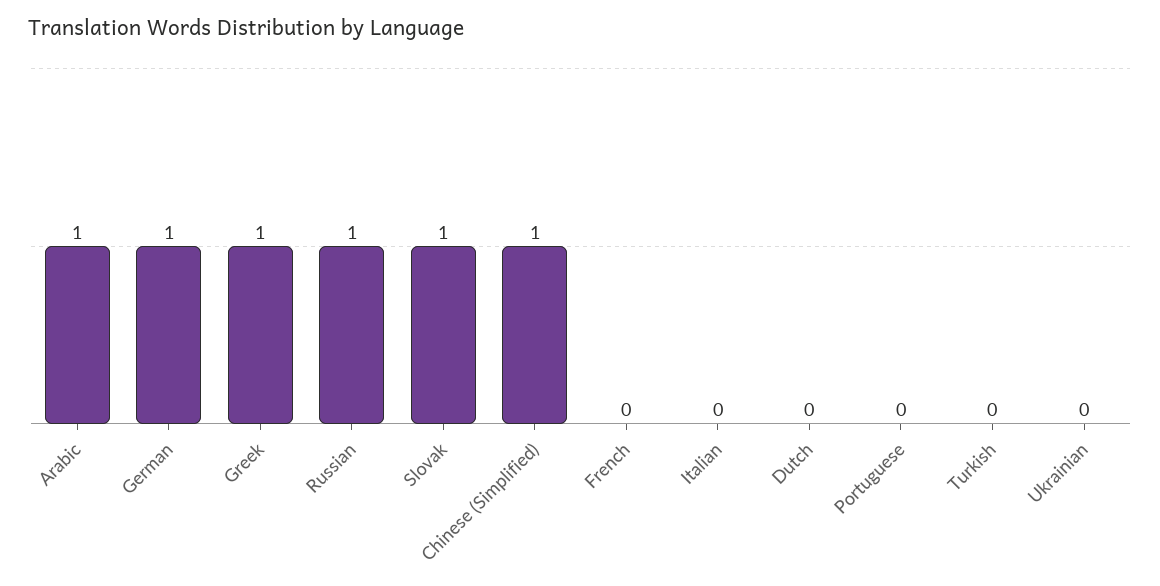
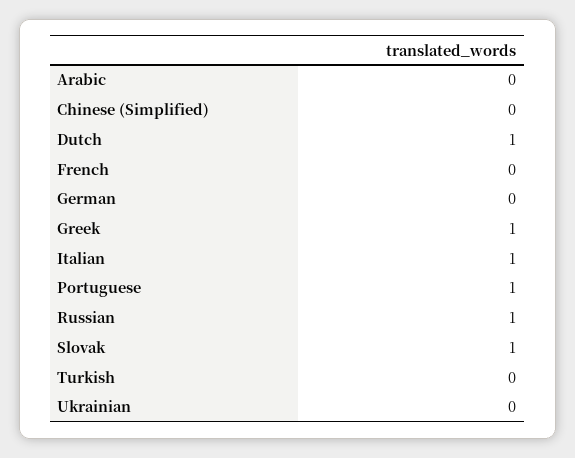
  {
-   "Arabic": 1,
+   "Arabic": 0,
-   "German": 1,
+   "German": 0,
    "Greek": 1,
    "Russian": 1,
    "Slovak": 1,
-   "Chinese (Simplified)": 1,
+   "Chinese (Simplified)": 0,
    "French": 0,
-   "Italian": 0,
+   "Italian": 1,
-   "Dutch": 0,
+   "Dutch": 1,
-   "Portuguese": 0,
+   "Portuguese": 1,
    "Turkish": 0,
    "Ukrainian": 0
  }

